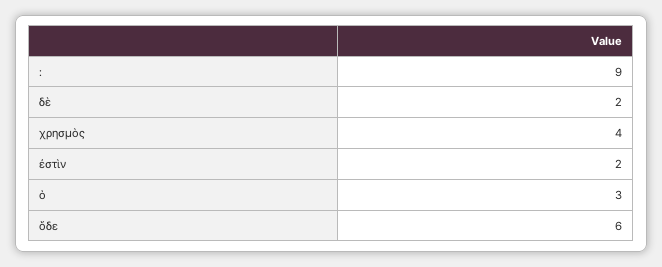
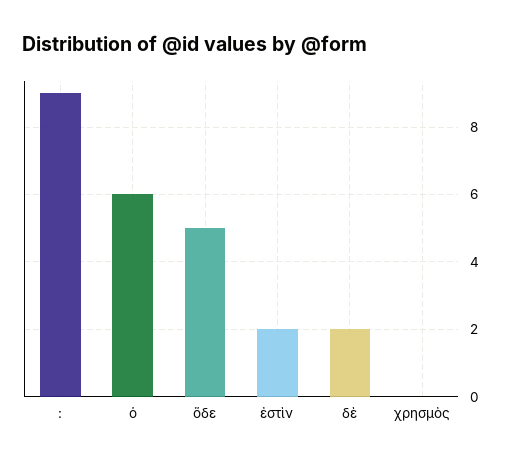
  {
    ":": 9,
    "δὲ": 2,
-   "χρησμὸς": 4,
+   "χρησμὸς": 0,
    "ἐστὶν": 2,
-   "ὁ": 3,
+   "ὁ": 6,
-   "ὅδε": 6
+   "ὅδε": 5
  }

